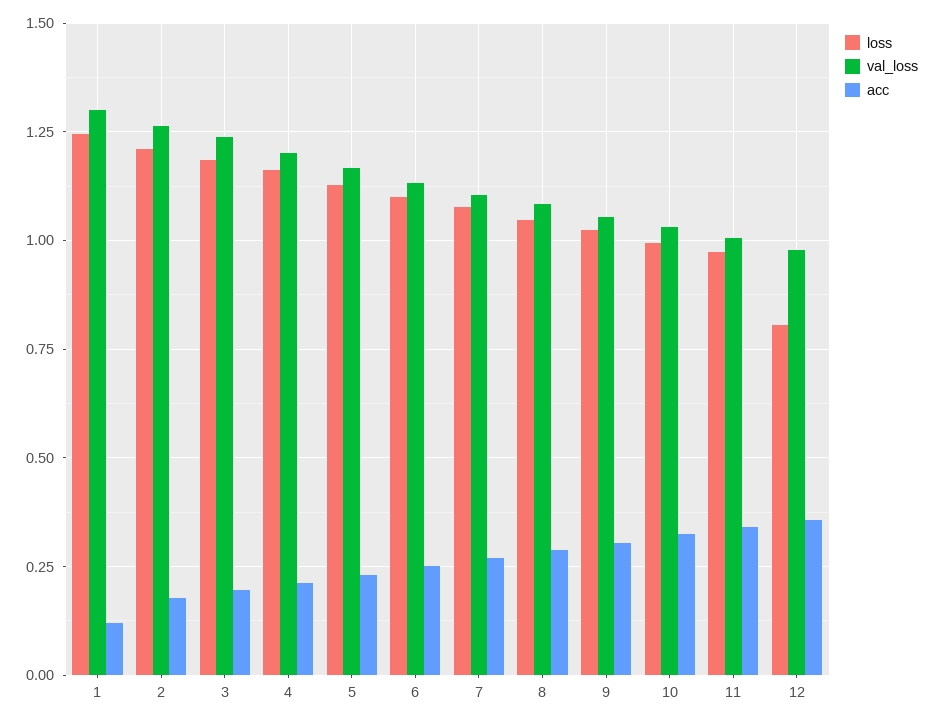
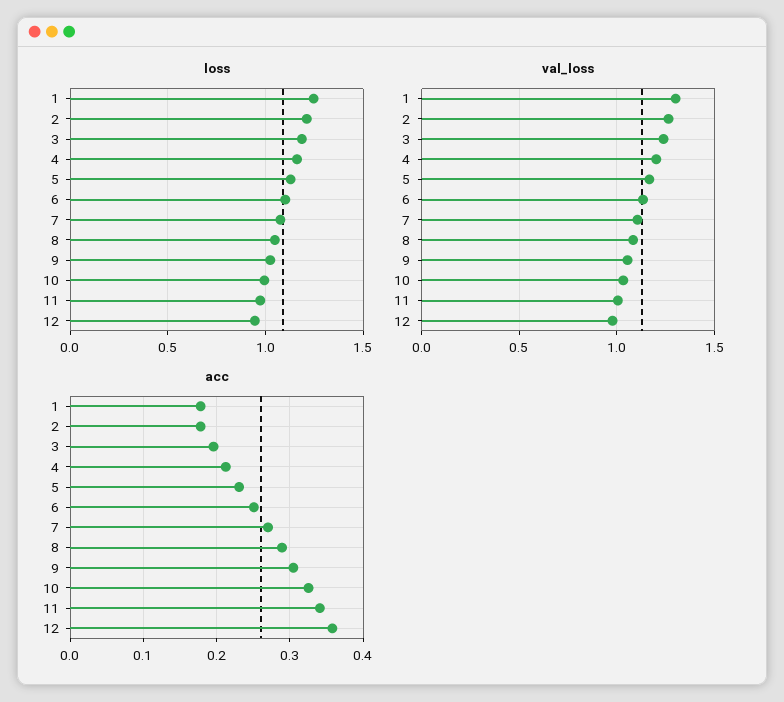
  {
    "loss": {
      "1": 1.25,
      "2": 1.2,
      "3": 1.175,
      "4": 1.15,
      "5": 1.125,
      "6": 1.1,
      "7": 1.075,
      "8": 1.05,
      "9": 1.025,
      "10": 1,
      "11": 0.975,
-     "12": 0.8
+     "12": 0.95
    },
    "val_loss": {
      "1": 1.3,
      "2": 1.275,
      "3": 1.25,
      "4": 1.2,
      "5": 1.175,
      "6": 1.125,
      "7": 1.1,
      "8": 1.075,
      "9": 1.05,
      "10": 1.025,
      "11": 1,
      "12": 0.975
    },
    "acc": {
-     "1": 0.125,
+     "1": 0.18,
      "2": 0.18,
      "3": 0.2,
      "4": 0.21,
      "5": 0.23,
      "6": 0.25,
      "7": 0.27,
      "8": 0.29,
      "9": 0.3,
      "10": 0.33,
      "11": 0.34,
      "12": 0.36
    }
  }

